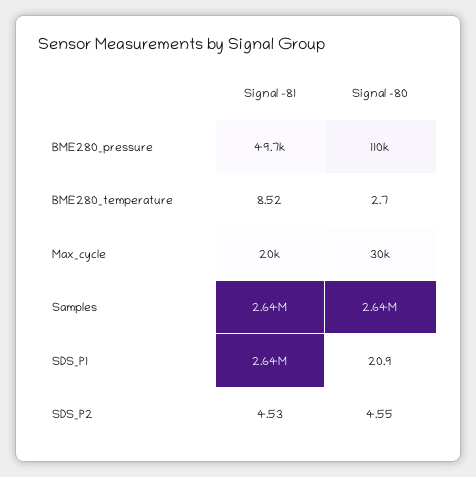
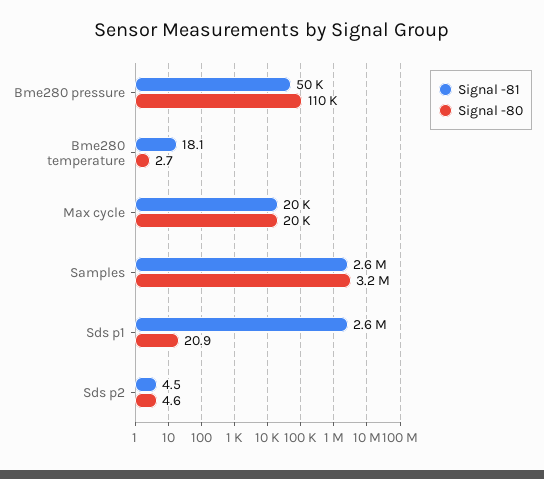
  {
    "Signal -81": {
      "BME280_pressure": 49700,
-     "BME280_temperature": 8.52,
+     "BME280_temperature": 18.1,
      "Max_cycle": 20000,
      "Samples": 2640000,
      "SDS_P1": 2640000,
      "SDS_P2": 4.53
    },
    "Signal -80": {
      "BME280_pressure": 110000,
      "BME280_temperature": 2.7,
-     "Max_cycle": 30000,
+     "Max_cycle": 20000,
-     "Samples": 2640000,
+     "Samples": 3200000,
      "SDS_P1": 20.9,
      "SDS_P2": 4.55
    }
  }

